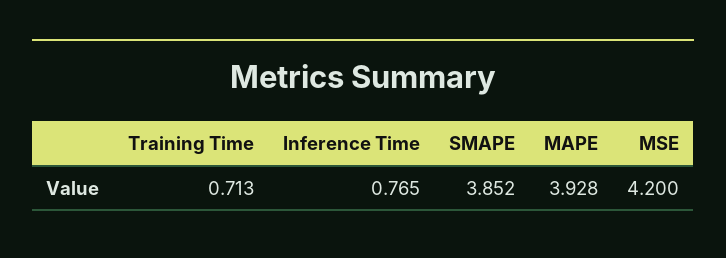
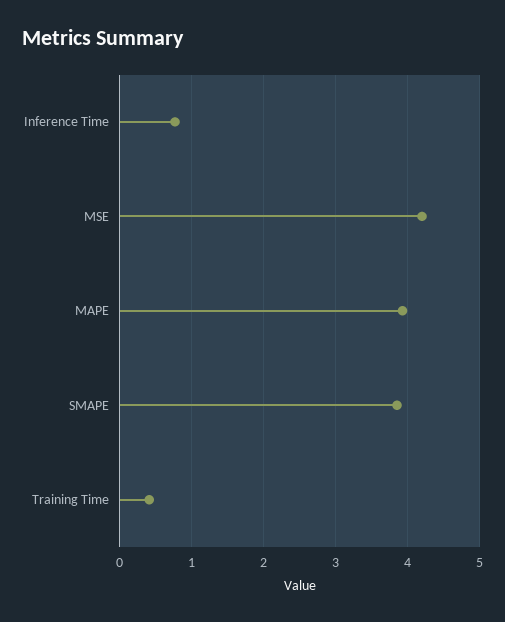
  {
-   "Training Time": 0.713,
+   "Training Time": 0.4,
    "Inference Time": 0.765,
    "SMAPE": 3.852,
    "MAPE": 3.928,
    "MSE": 4.2
  }

